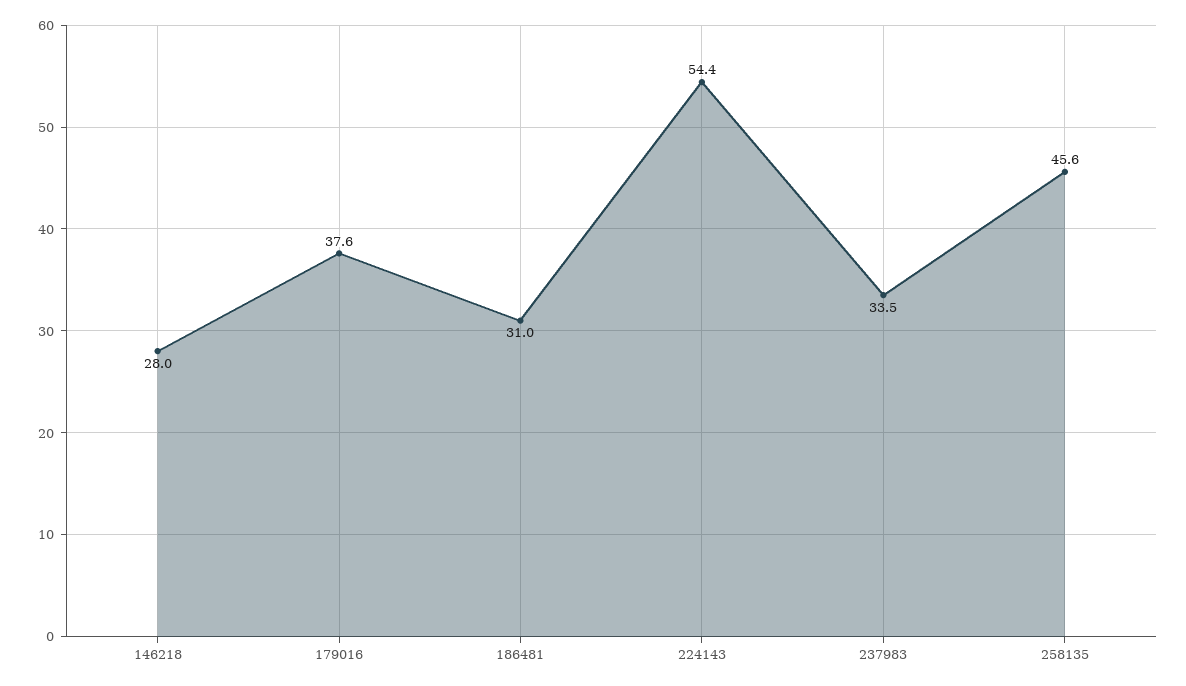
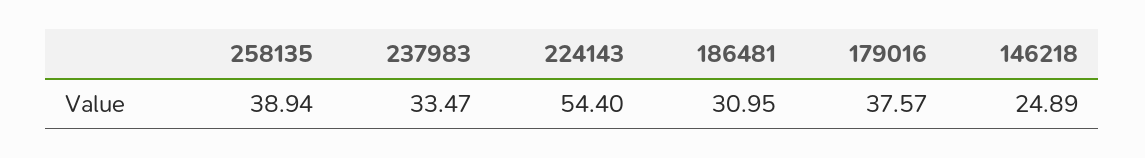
  {
-   "146218": 28,
+   "146218": 24.89,
    "179016": 37.57,
    "186481": 30.95,
    "224143": 54.4,
    "237983": 33.47,
-   "258135": 45.6
+   "258135": 38.94
  }

